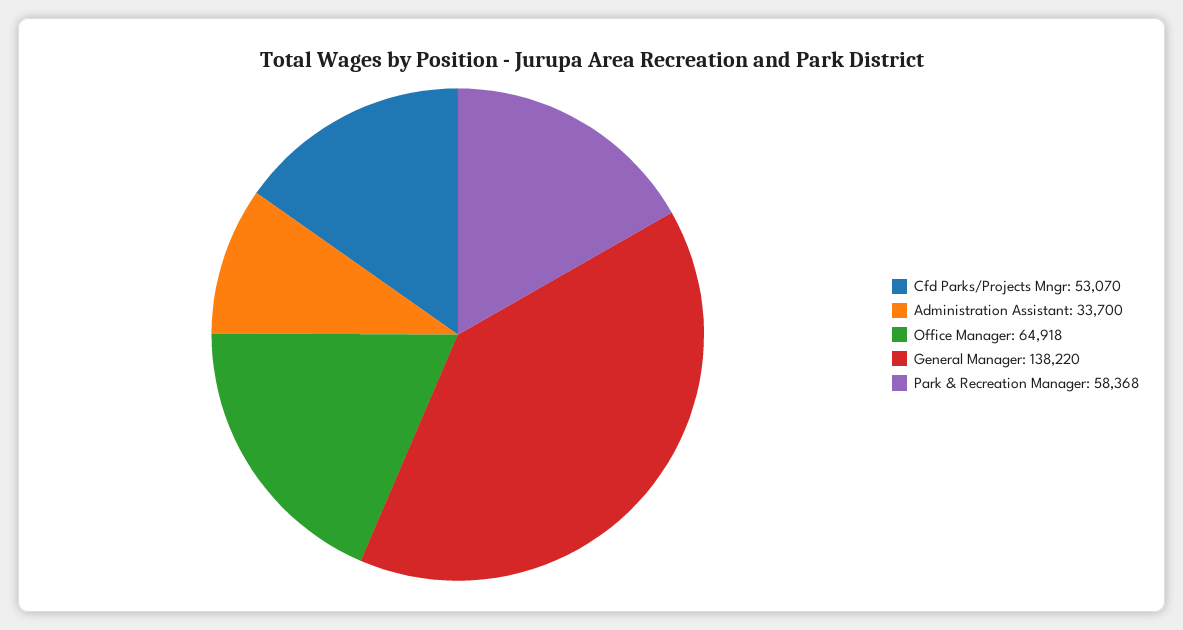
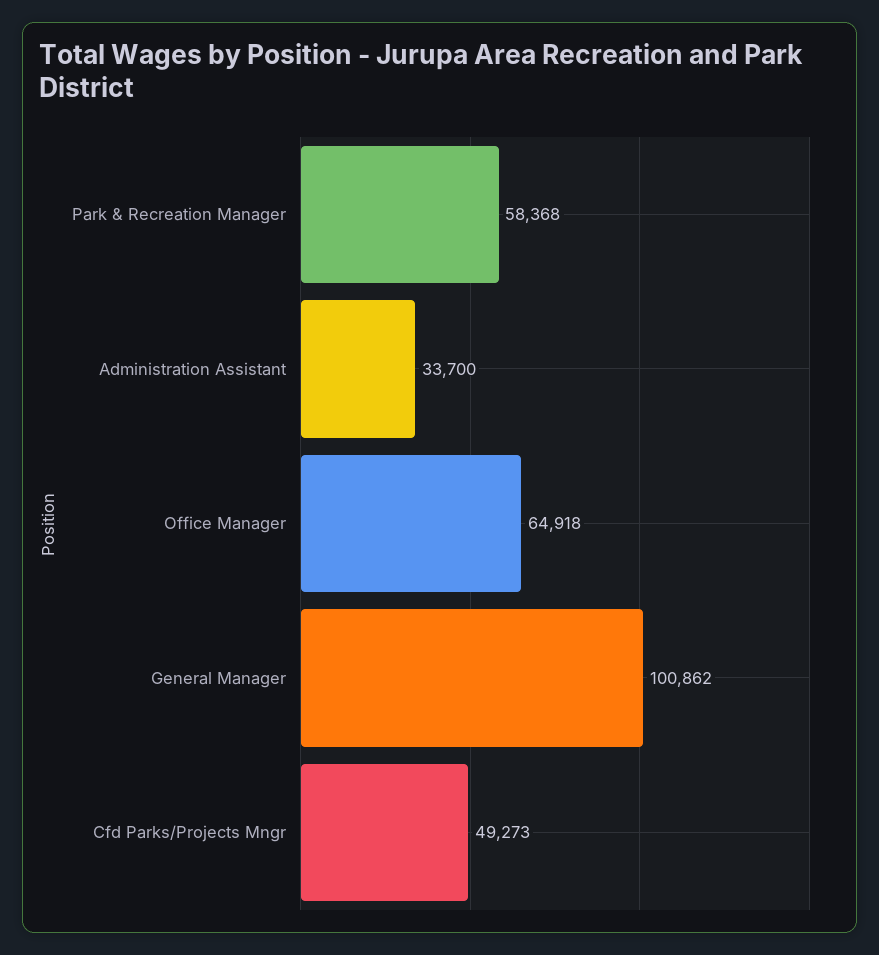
  {
-   "Cfd Parks/Projects Mngr": 53070,
+   "Cfd Parks/Projects Mngr": 49273,
    "Administration Assistant": 33700,
    "Office Manager": 64918,
-   "General Manager": 138220,
+   "General Manager": 100862,
    "Park & Recreation Manager": 58368
  }

